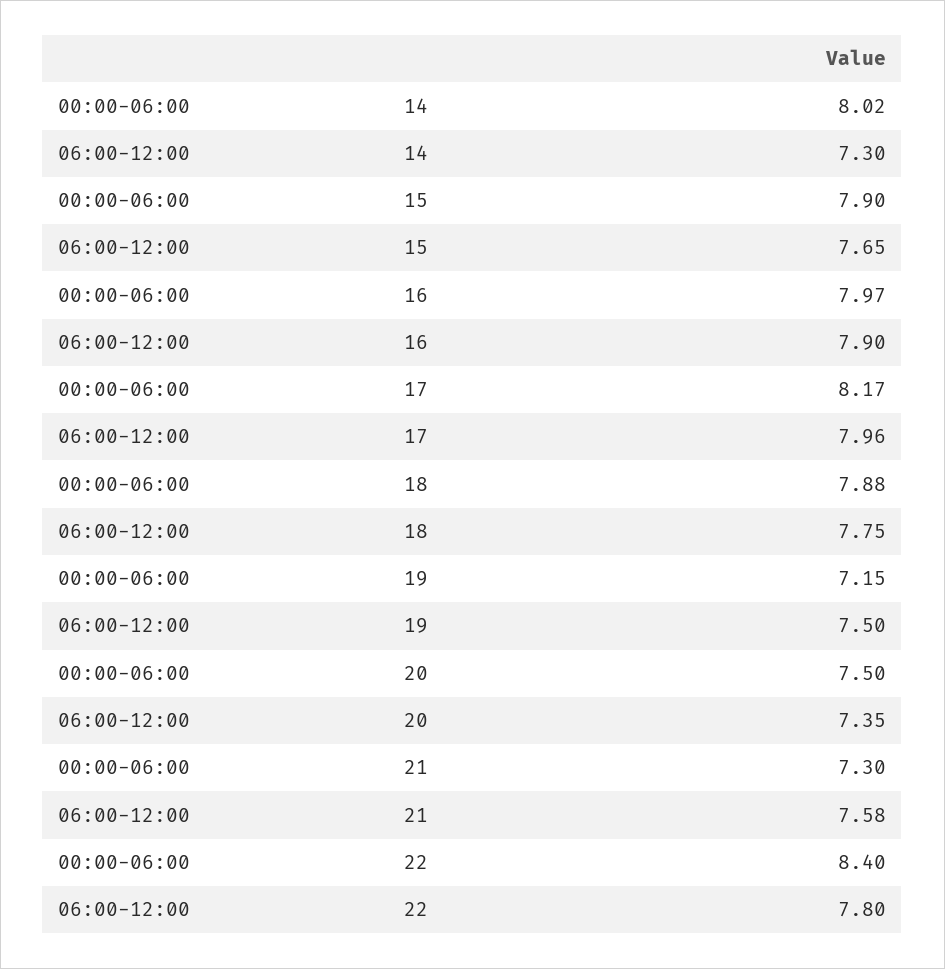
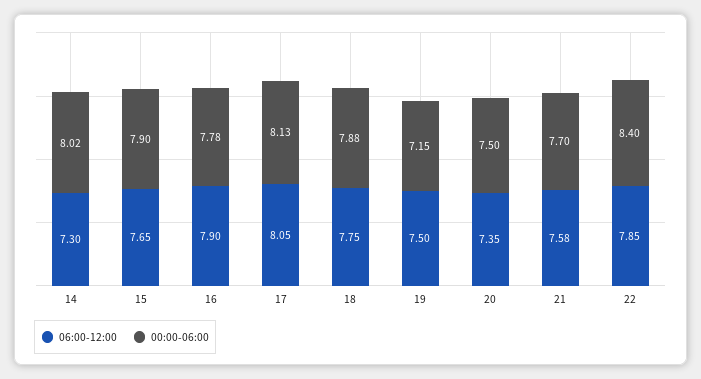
  {
    "00:00-06:00": {
      "14": 8.02,
      "15": 7.9,
-     "16": 7.97,
+     "16": 7.78,
-     "17": 8.17,
+     "17": 8.13,
      "18": 7.88,
      "19": 7.15,
      "20": 7.5,
-     "21": 7.3,
+     "21": 7.7,
      "22": 8.4
    },
    "06:00-12:00": {
      "14": 7.3,
      "15": 7.65,
      "16": 7.9,
-     "17": 7.96,
+     "17": 8.05,
      "18": 7.75,
      "19": 7.5,
      "20": 7.35,
      "21": 7.58,
-     "22": 7.8
+     "22": 7.85
    }
  }

